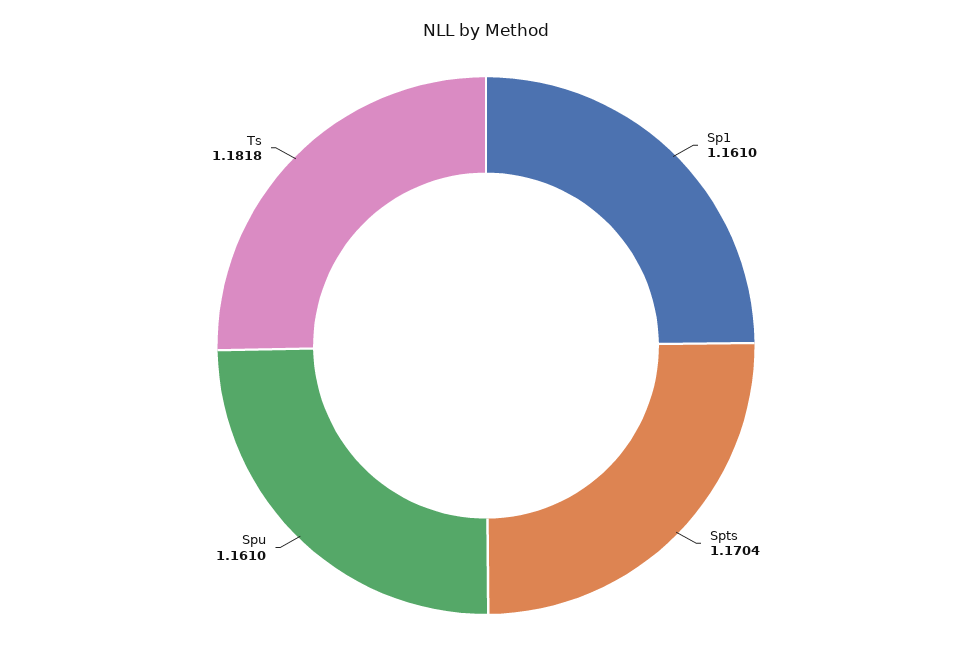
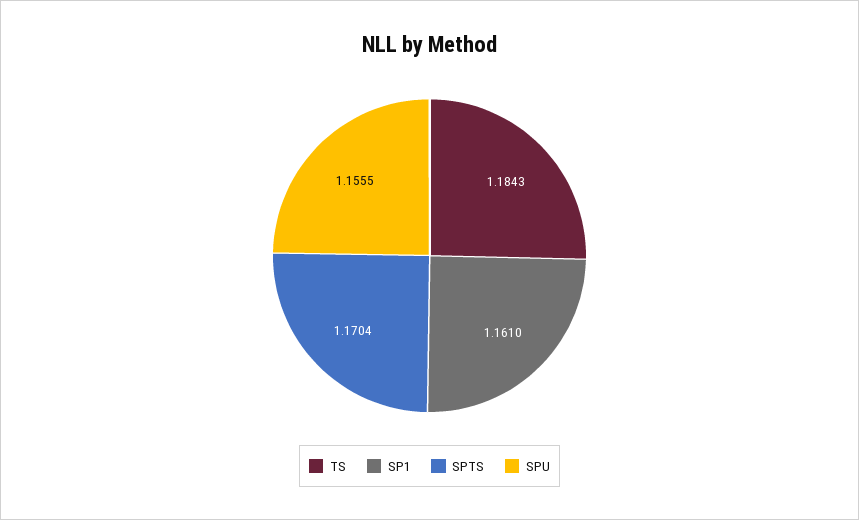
  {
    "Sp1": 1.161,
    "Spts": 1.1704,
-   "Spu": 1.161,
+   "Spu": 1.1555,
-   "Ts": 1.1818
+   "Ts": 1.1843
  }

